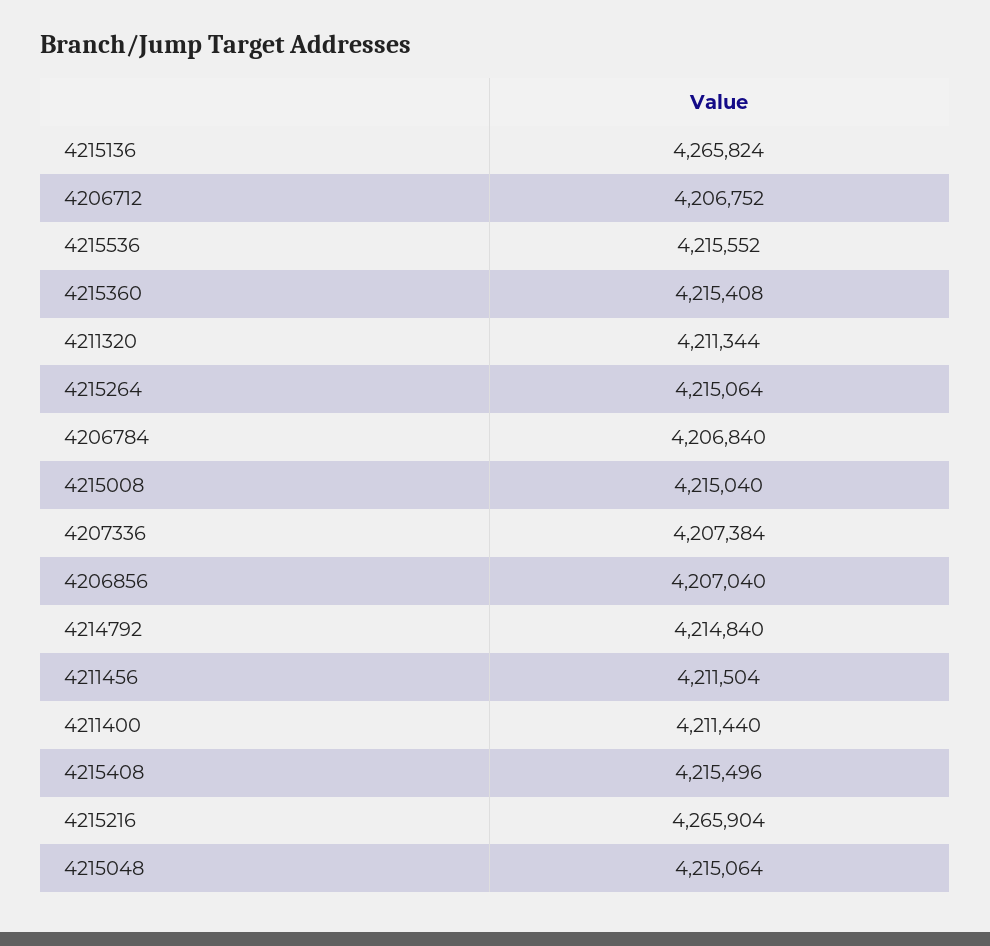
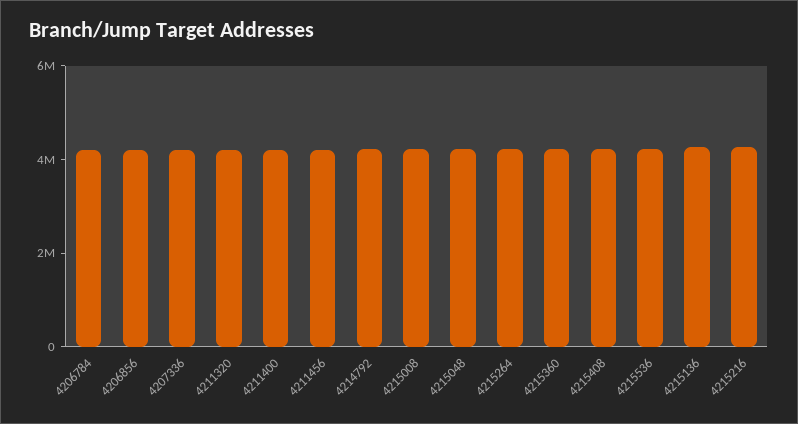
  {
    "4215136": 4265824,
-   "4206712": 4206752,
    "4215536": 4215552,
    "4215360": 4215408,
    "4211320": 4211344,
    "4215264": 4215064,
    "4206784": 4206840,
    "4215008": 4215040,
    "4207336": 4207384,
    "4206856": 4207040,
    "4214792": 4214840,
    "4211456": 4211504,
    "4211400": 4211440,
    "4215408": 4215496,
    "4215216": 4265904,
    "4215048": 4215064
  }

